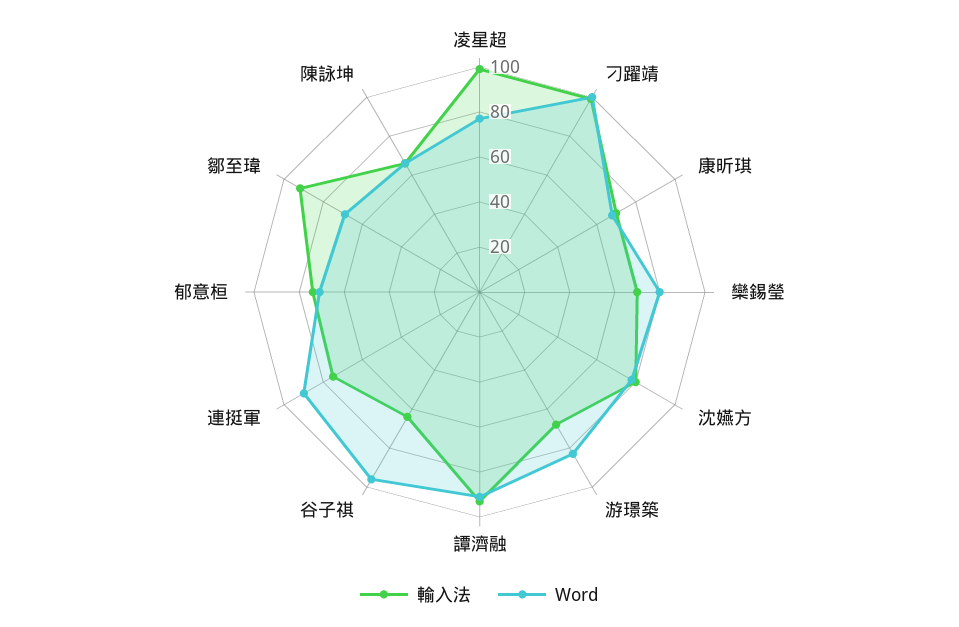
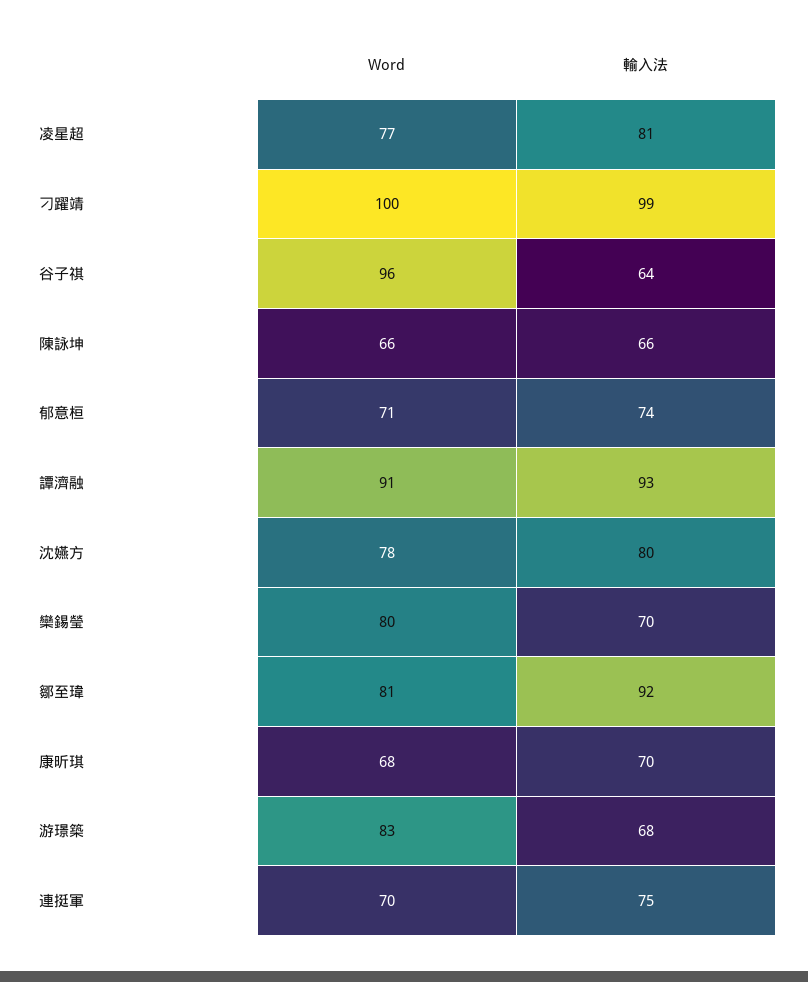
  {
    "輸入法": {
-     "凌星超": 100,
+     "凌星超": 81,
      "刁躍靖": 99,
      "康昕琪": 70,
      "欒錫瑩": 70,
      "沈嬿方": 80,
      "游璟築": 68,
      "譚濟融": 93,
      "谷子祺": 64,
      "連挺軍": 75,
      "郁意桓": 74,
      "鄒至瑋": 92,
      "陳詠坤": 66
    },
    "Word": {
      "凌星超": 77,
      "刁躍靖": 100,
      "康昕琪": 68,
      "欒錫瑩": 80,
      "沈嬿方": 78,
      "游璟築": 83,
      "譚濟融": 91,
      "谷子祺": 96,
-     "連挺軍": 90,
+     "連挺軍": 70,
      "郁意桓": 71,
-     "鄒至瑋": 70,
+     "鄒至瑋": 81,
      "陳詠坤": 66
    }
  }

